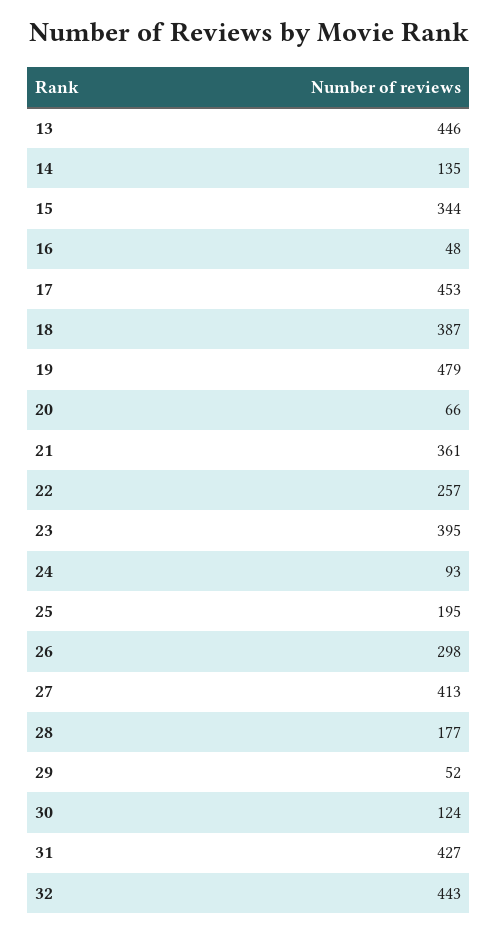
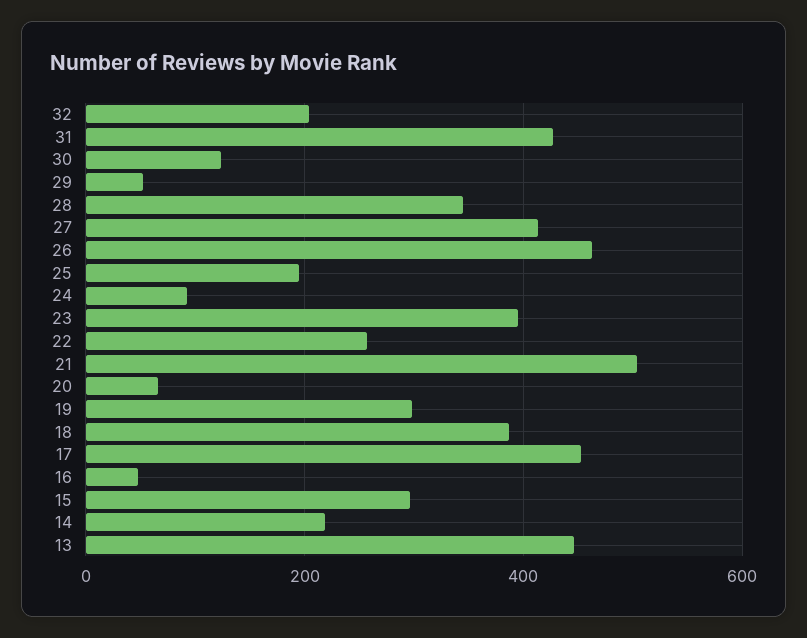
  {
    "13": 446,
-   "14": 135,
+   "14": 220,
-   "15": 344,
+   "15": 300,
    "16": 48,
    "17": 453,
    "18": 387,
-   "19": 479,
+   "19": 300,
    "20": 66,
-   "21": 361,
+   "21": 500,
    "22": 257,
    "23": 395,
    "24": 93,
    "25": 195,
-   "26": 298,
+   "26": 460,
    "27": 413,
-   "28": 177,
+   "28": 340,
    "29": 52,
    "30": 124,
    "31": 427,
-   "32": 443
+   "32": 200
  }

